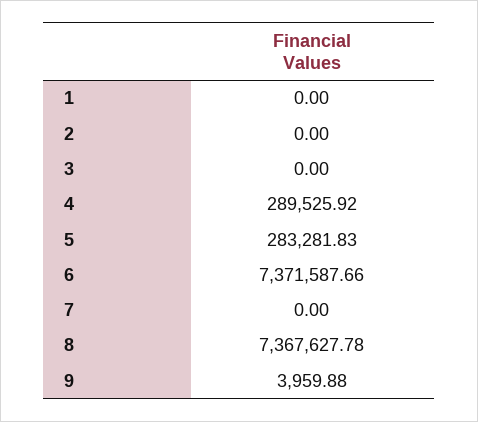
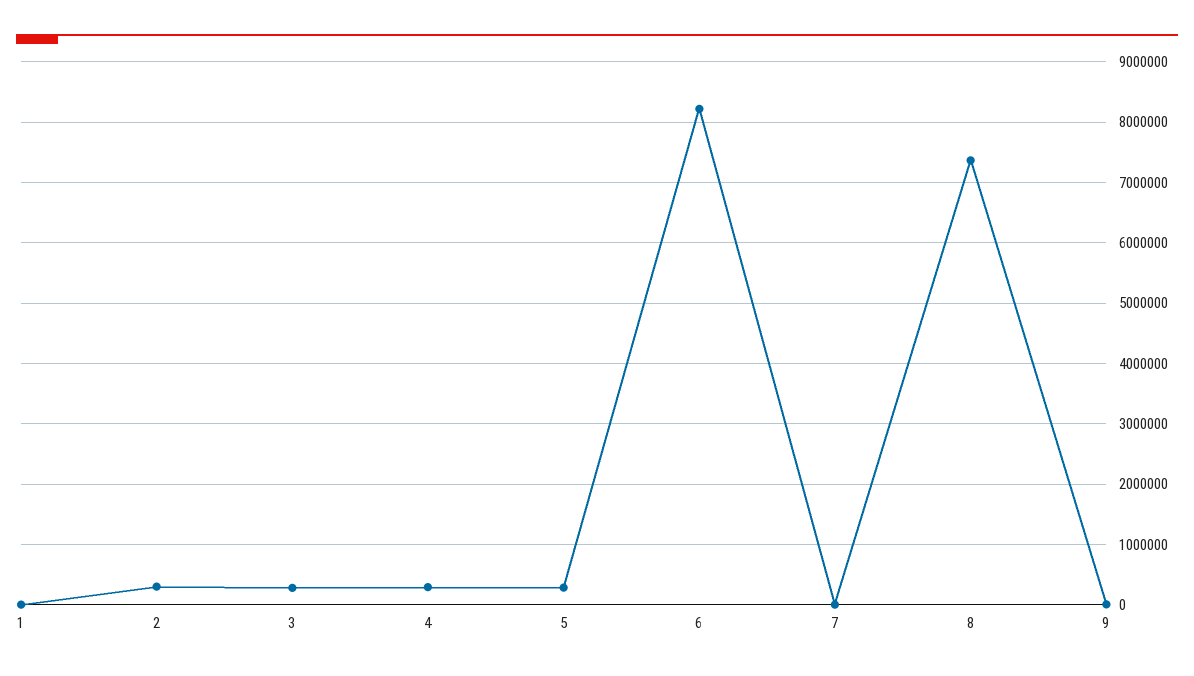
  {
    "1": 0,
-   "2": 0,
+   "2": 300000,
-   "3": 0,
+   "3": 300000,
    "4": 289525.92,
    "5": 283281.83,
-   "6": 7371587.66,
+   "6": 8200000,
    "7": 0,
    "8": 7367627.78,
    "9": 3959.88
  }

